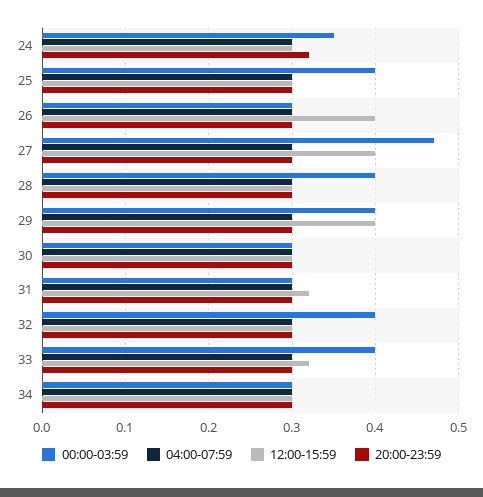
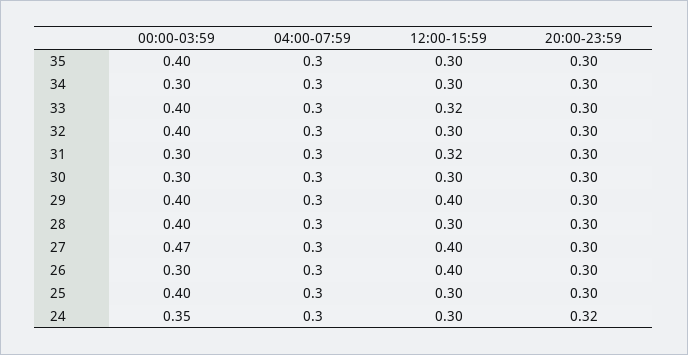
  {
    "00:00-03:59": {
      "24": 0.35,
      "25": 0.4,
      "26": 0.3,
      "27": 0.47,
      "28": 0.4,
      "29": 0.4,
      "30": 0.3,
      "31": 0.3,
      "32": 0.4,
      "33": 0.4,
-     "34": 0.3
+     "34": 0.3,
+     "35": 0.4
    },
    "04:00-07:59": {
      "24": 0.3,
      "25": 0.3,
      "26": 0.3,
      "27": 0.3,
      "28": 0.3,
      "29": 0.3,
      "30": 0.3,
      "31": 0.3,
      "32": 0.3,
      "33": 0.3,
-     "34": 0.3
+     "34": 0.3,
+     "35": 0.3
    },
    "12:00-15:59": {
      "24": 0.3,
      "25": 0.3,
      "26": 0.4,
      "27": 0.4,
      "28": 0.3,
      "29": 0.4,
      "30": 0.3,
      "31": 0.32,
      "32": 0.3,
      "33": 0.32,
-     "34": 0.3
+     "34": 0.3,
+     "35": 0.3
    },
    "20:00-23:59": {
      "24": 0.32,
      "25": 0.3,
      "26": 0.3,
      "27": 0.3,
      "28": 0.3,
      "29": 0.3,
      "30": 0.3,
      "31": 0.3,
      "32": 0.3,
      "33": 0.3,
-     "34": 0.3
+     "34": 0.3,
+     "35": 0.3
    }
  }

